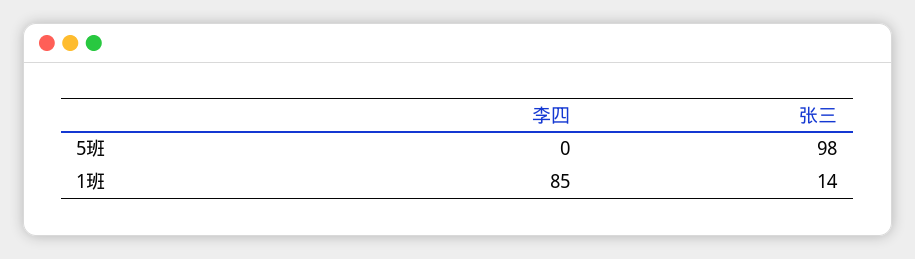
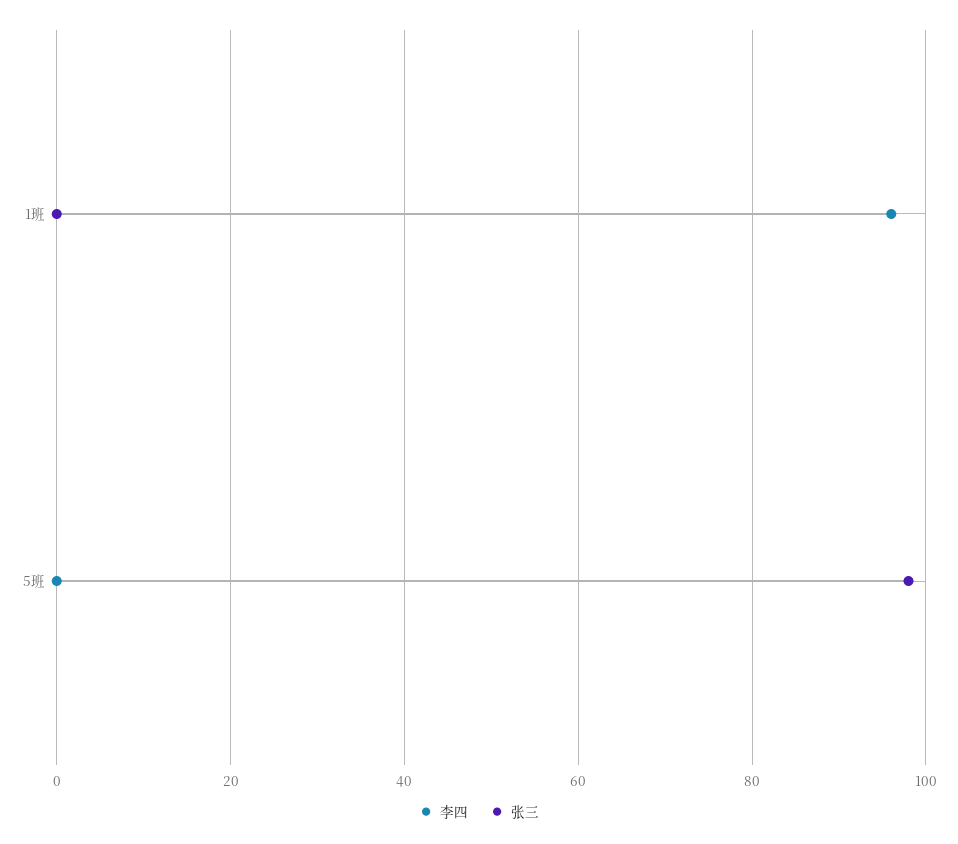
  {
    "李四": {
      "5班": 0,
-     "1班": 85
+     "1班": 95
    },
    "张三": {
      "5班": 98,
-     "1班": 14
+     "1班": 0
    }
  }

